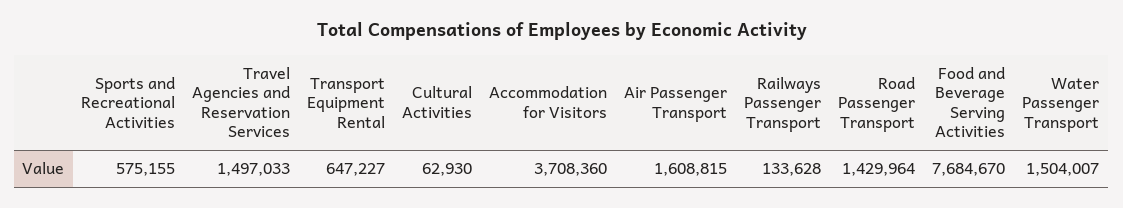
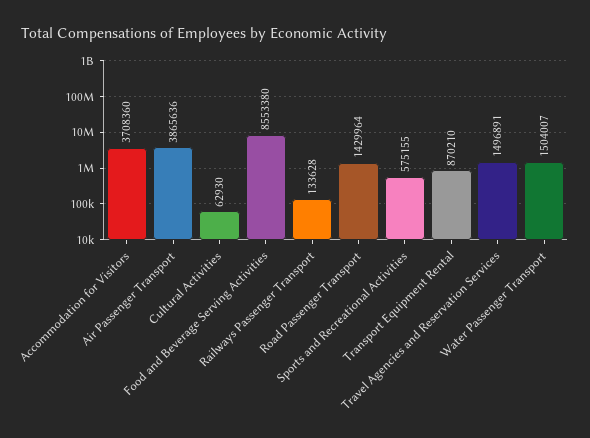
  {
    "Sports and Recreational Activities": 575155,
-   "Travel Agencies and Reservation Services": 1497033,
+   "Travel Agencies and Reservation Services": 1496891,
-   "Transport Equipment Rental": 647227,
+   "Transport Equipment Rental": 870210,
    "Cultural Activities": 62930,
    "Accommodation for Visitors": 3708360,
-   "Air Passenger Transport": 1608815,
+   "Air Passenger Transport": 3865636,
    "Railways Passenger Transport": 133628,
    "Road Passenger Transport": 1429964,
-   "Food and Beverage Serving Activities": 7684670,
+   "Food and Beverage Serving Activities": 8553380,
    "Water Passenger Transport": 1504007
  }

